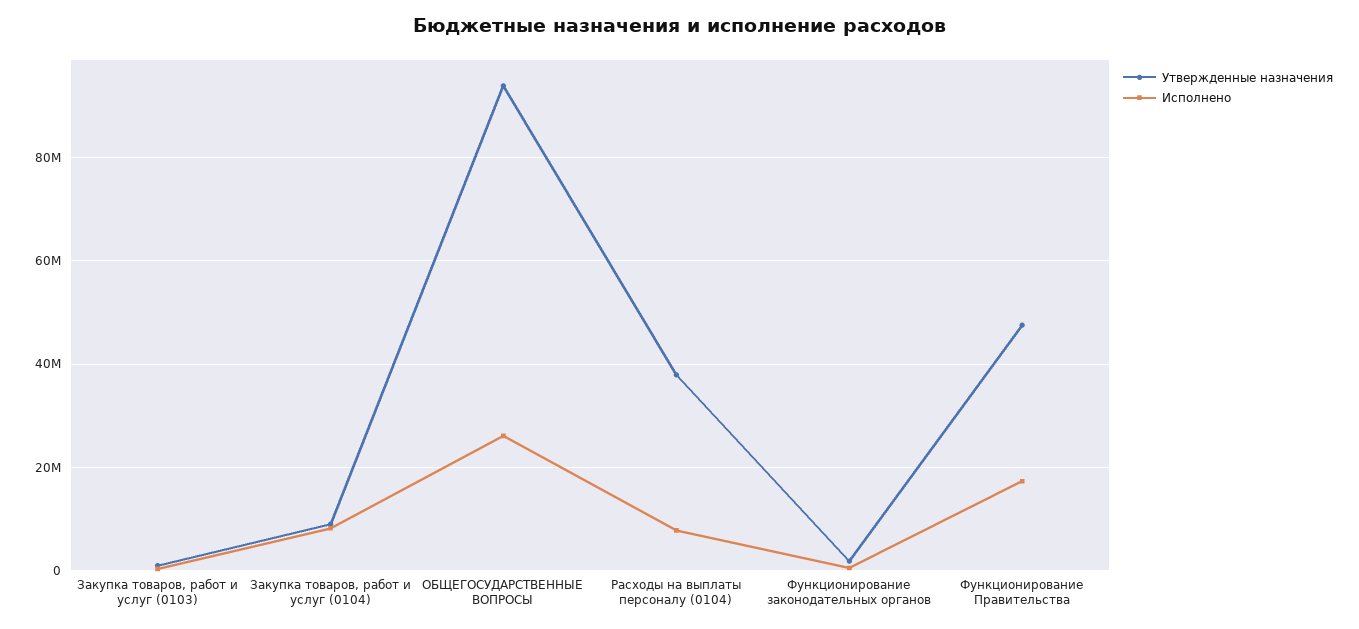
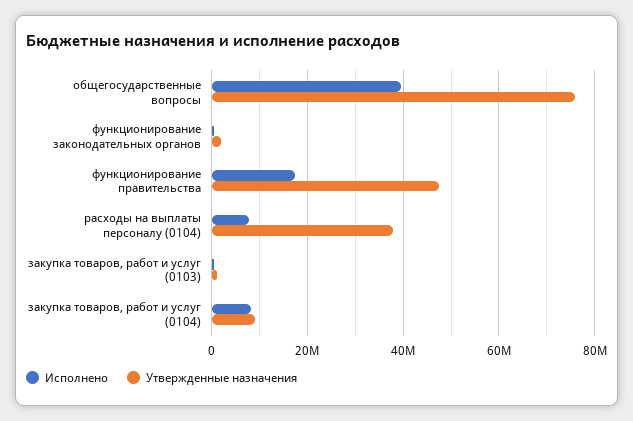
  {
    "Утвержденные назначения": {
      "Закупка товаров, работ и услуг (0103)": 0,
      "Закупка товаров, работ и услуг (0104)": 10000000,
-     "ОБЩЕГОСУДАРСТВЕННЫЕ ВОПРОСЫ": 94000000,
+     "ОБЩЕГОСУДАРСТВЕННЫЕ ВОПРОСЫ": 76000000,
      "Расходы на выплаты персоналу (0104)": 38000000,
      "Функционирование законодательных органов": 2000000,
      "Функционирование Правительства": 48000000
    },
    "Исполнено": {
      "Закупка товаров, работ и услуг (0103)": 0,
      "Закупка товаров, работ и услуг (0104)": 8000000,
-     "ОБЩЕГОСУДАРСТВЕННЫЕ ВОПРОСЫ": 26000000,
+     "ОБЩЕГОСУДАРСТВЕННЫЕ ВОПРОСЫ": 40000000,
      "Расходы на выплаты персоналу (0104)": 8000000,
      "Функционирование законодательных органов": 0,
      "Функционирование Правительства": 18000000
    }
  }

